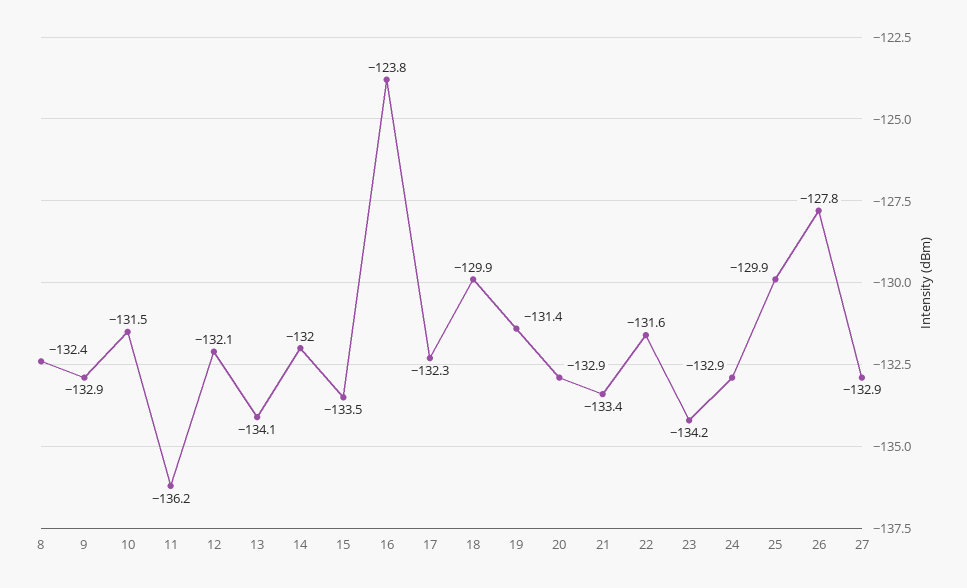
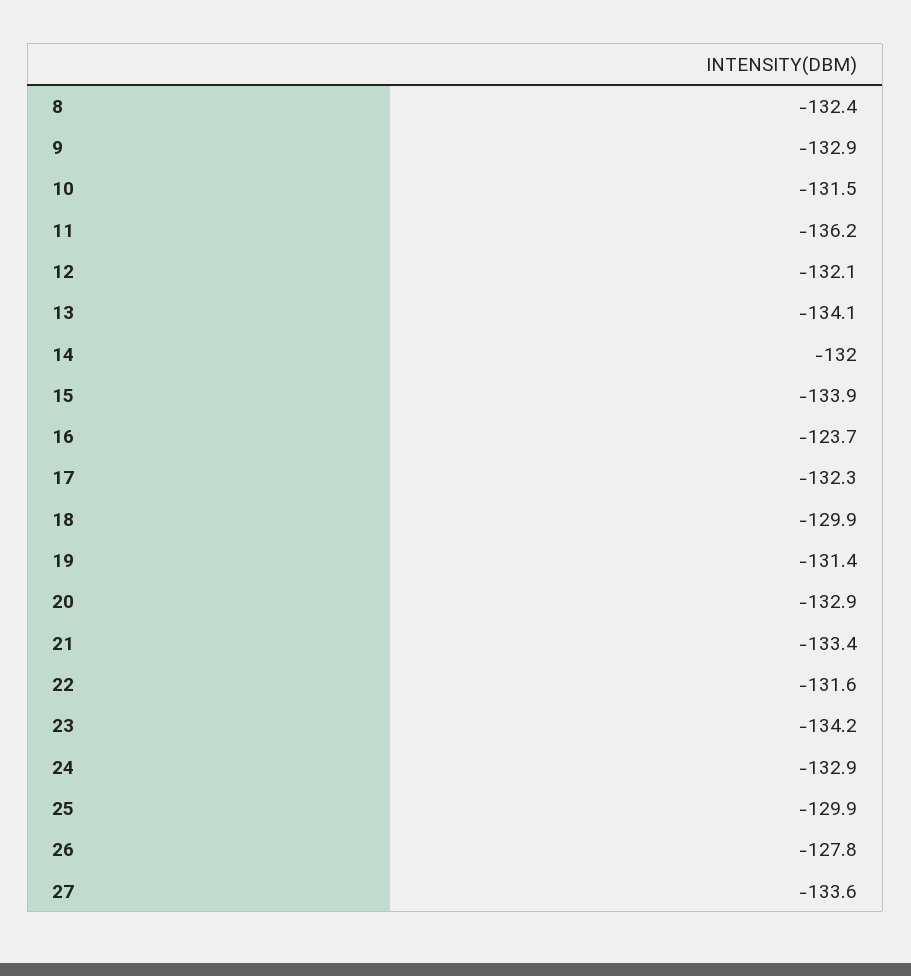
  {
    "8": -132.4,
    "9": -132.9,
    "10": -131.5,
    "11": -136.2,
    "12": -132.1,
    "13": -134.1,
    "14": -132,
-   "15": -133.5,
+   "15": -133.9,
-   "16": -123.8,
+   "16": -123.7,
    "17": -132.3,
    "18": -129.9,
    "19": -131.4,
    "20": -132.9,
    "21": -133.4,
    "22": -131.6,
    "23": -134.2,
    "24": -132.9,
    "25": -129.9,
    "26": -127.8,
-   "27": -132.9
+   "27": -133.6
  }

